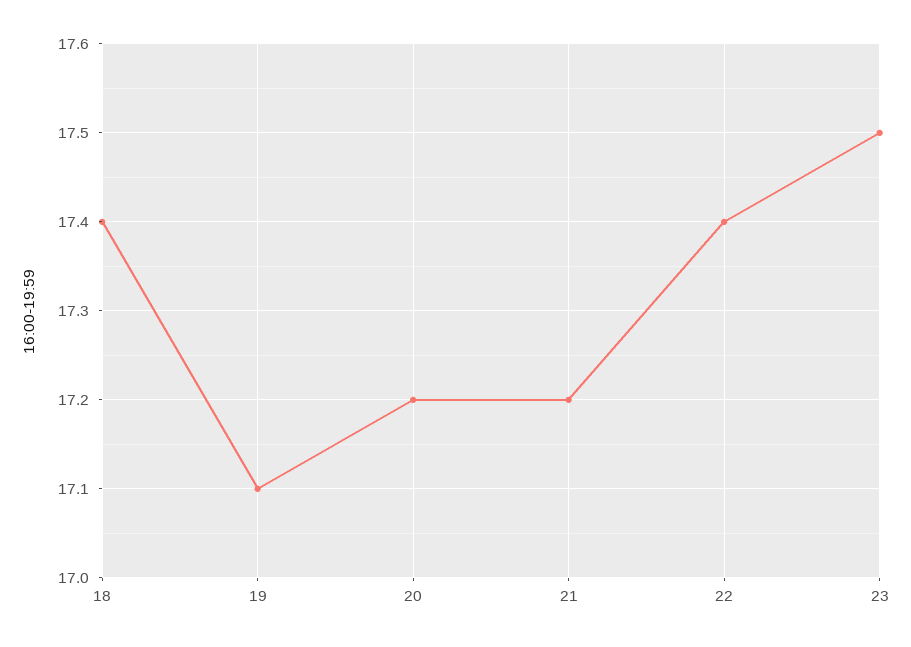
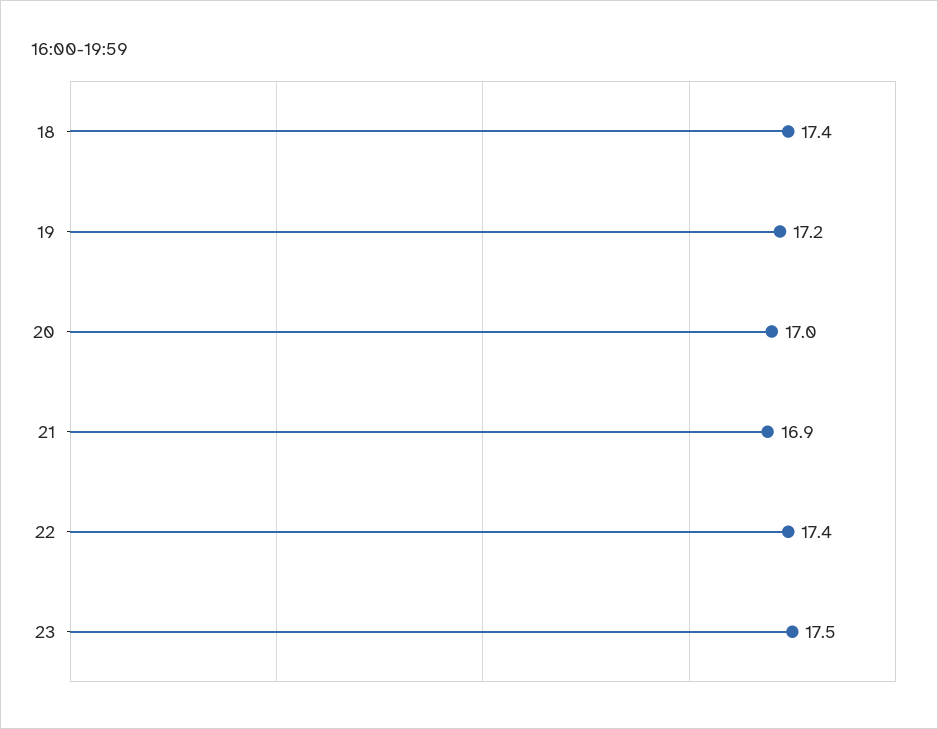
  {
    "18": 17.4,
-   "19": 17.1,
+   "19": 17.2,
-   "20": 17.2,
+   "20": 17,
-   "21": 17.2,
+   "21": 16.9,
    "22": 17.4,
    "23": 17.5
  }

